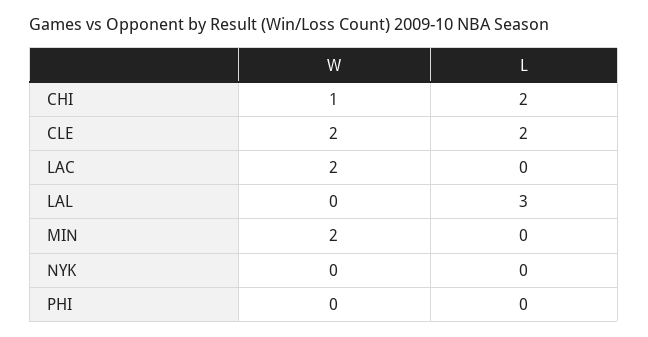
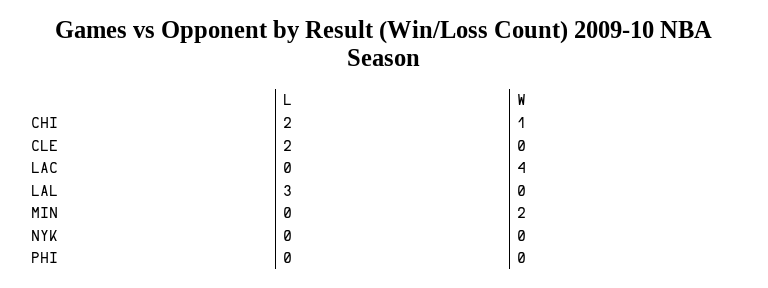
  {
    "W": {
      "CHI": 1,
-     "CLE": 2,
+     "CLE": 0,
-     "LAC": 2,
+     "LAC": 4,
      "LAL": 0,
      "MIN": 2,
      "NYK": 0,
      "PHI": 0
    },
    "L": {
      "CHI": 2,
      "CLE": 2,
      "LAC": 0,
      "LAL": 3,
      "MIN": 0,
      "NYK": 0,
      "PHI": 0
    }
  }

